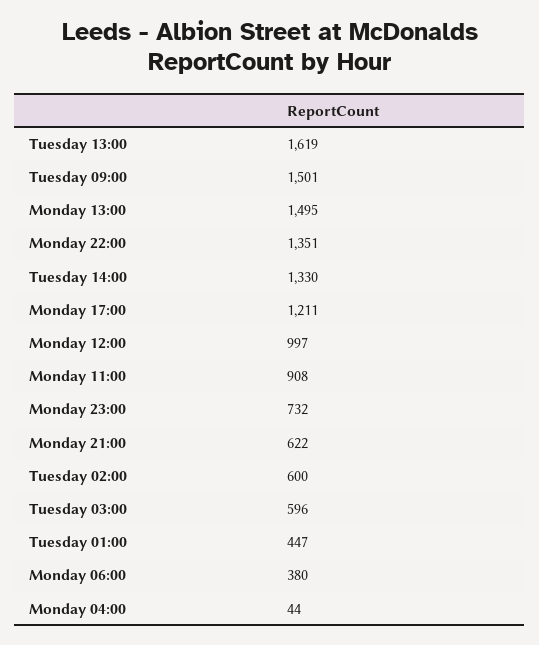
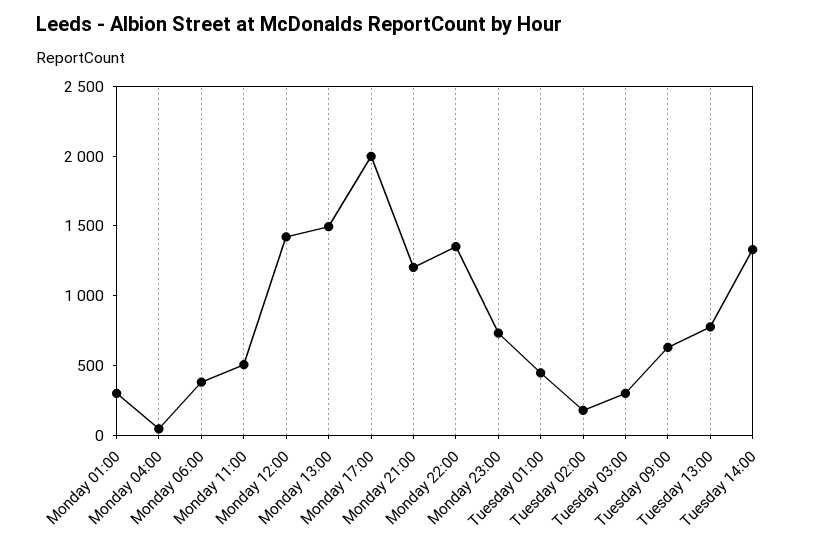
  {
-   "Tuesday 13:00": 1619,
+   "Tuesday 13:00": 800,
-   "Tuesday 09:00": 1501,
+   "Tuesday 09:00": 600,
    "Monday 13:00": 1495,
    "Monday 22:00": 1351,
    "Tuesday 14:00": 1330,
-   "Monday 17:00": 1211,
+   "Monday 17:00": 2000,
-   "Monday 12:00": 997,
+   "Monday 12:00": 1400,
-   "Monday 11:00": 908,
+   "Monday 11:00": 500,
    "Monday 23:00": 732,
-   "Monday 21:00": 622,
+   "Monday 21:00": 1200,
-   "Tuesday 02:00": 600,
+   "Tuesday 02:00": 200,
-   "Tuesday 03:00": 596,
+   "Tuesday 03:00": 300,
    "Tuesday 01:00": 447,
    "Monday 06:00": 380,
-   "Monday 04:00": 44
+   "Monday 04:00": 44,
+   "Monday 01:00": 300
  }

